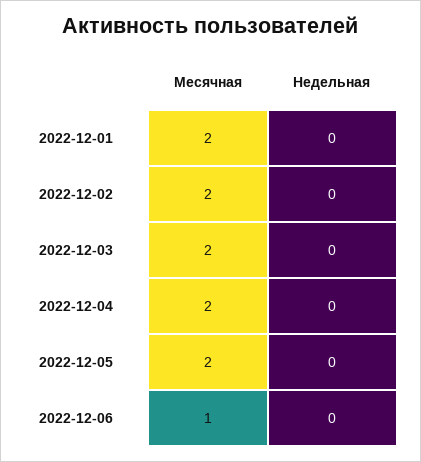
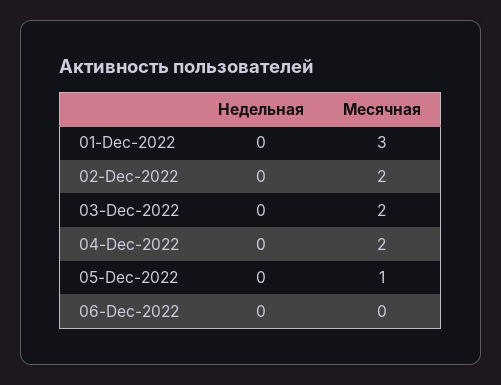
  {
    "Месячная": {
-     "2022-12-01": 2,
+     "2022-12-01": 3,
      "2022-12-02": 2,
      "2022-12-03": 2,
      "2022-12-04": 2,
-     "2022-12-05": 2,
+     "2022-12-05": 1,
-     "2022-12-06": 1
+     "2022-12-06": 0
    },
    "Недельная": {
      "2022-12-01": 0,
      "2022-12-02": 0,
      "2022-12-03": 0,
      "2022-12-04": 0,
      "2022-12-05": 0,
      "2022-12-06": 0
    }
  }

